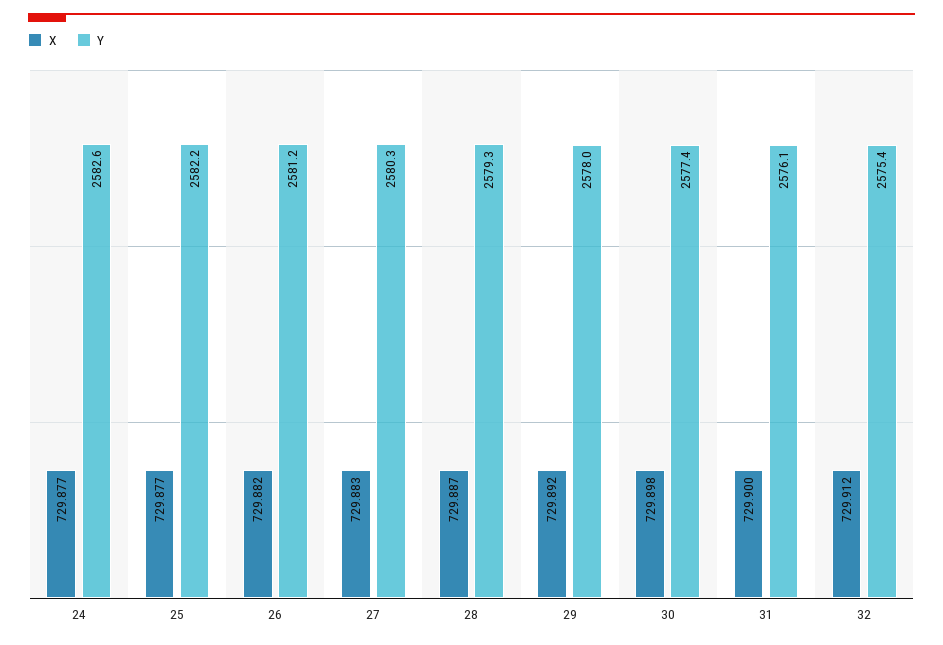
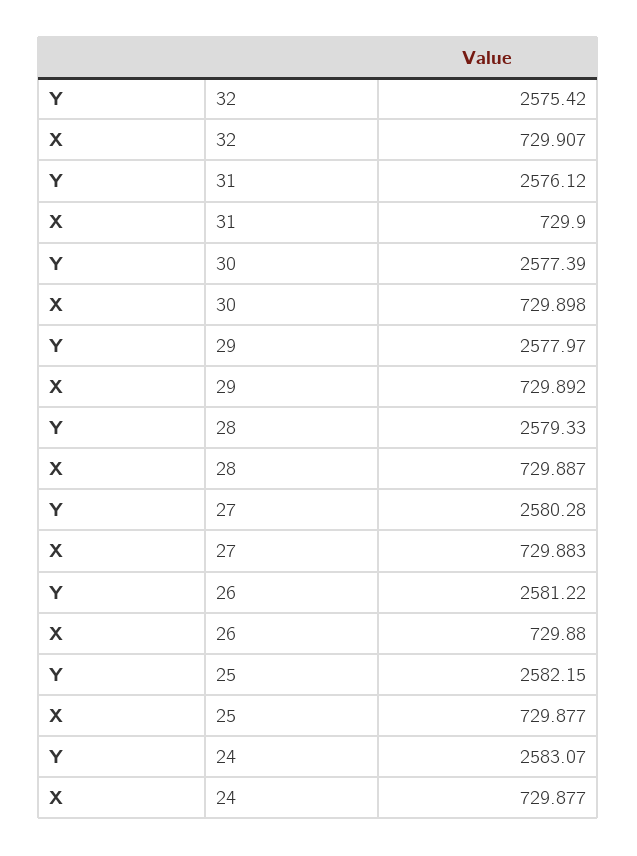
  {
    "X": {
      "24": 729.877,
      "25": 729.877,
-     "26": 729.882,
+     "26": 729.88,
      "27": 729.883,
      "28": 729.887,
      "29": 729.892,
      "30": 729.898,
      "31": 729.9,
-     "32": 729.912
+     "32": 729.907
    },
    "Y": {
-     "24": 2582.6,
+     "24": 2583.07,
      "25": 2582.15,
      "26": 2581.22,
      "27": 2580.28,
      "28": 2579.33,
      "29": 2577.97,
      "30": 2577.39,
      "31": 2576.12,
      "32": 2575.42
    }
  }

